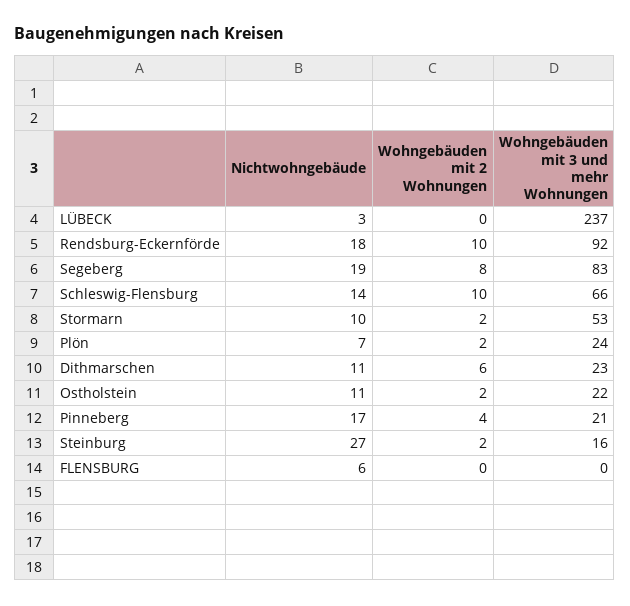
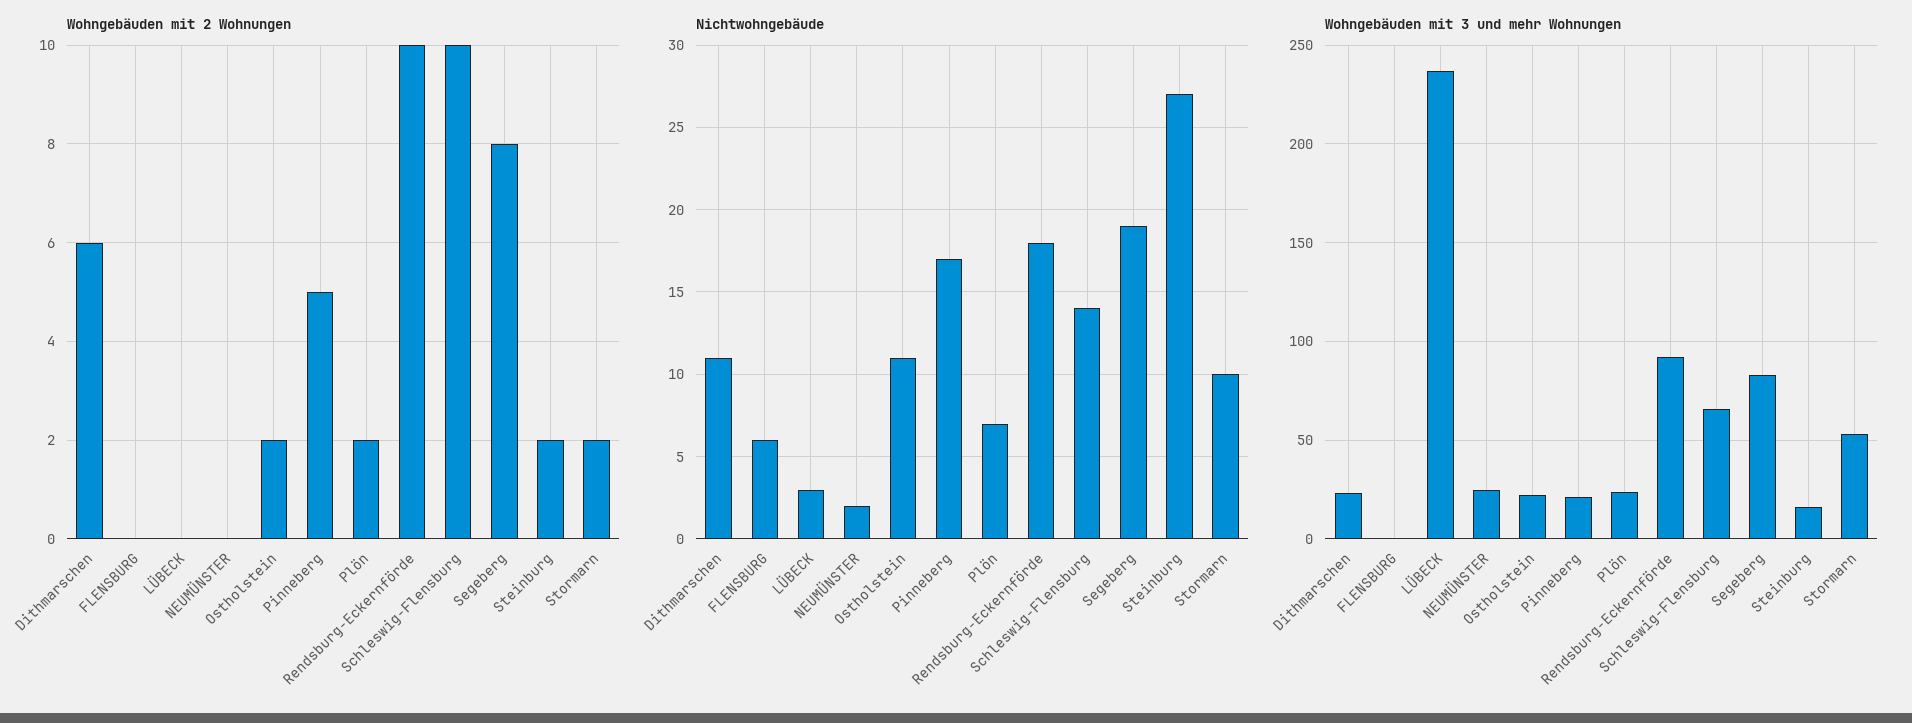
  {
    "Nichtwohngebäude": {
      "LÜBECK": 3,
      "Rendsburg-Eckernförde": 18,
      "Segeberg": 19,
      "Schleswig-Flensburg": 14,
      "Stormarn": 10,
      "Plön": 7,
      "Dithmarschen": 11,
      "Ostholstein": 11,
      "Pinneberg": 17,
      "Steinburg": 27,
-     "FLENSBURG": 6
+     "FLENSBURG": 6,
+     "NEUMÜNSTER": 2
    },
    "Wohngebäuden mit 2 Wohnungen": {
      "LÜBECK": 0,
      "Rendsburg-Eckernförde": 10,
      "Segeberg": 8,
      "Schleswig-Flensburg": 10,
      "Stormarn": 2,
      "Plön": 2,
      "Dithmarschen": 6,
      "Ostholstein": 2,
-     "Pinneberg": 4,
+     "Pinneberg": 5,
      "Steinburg": 2,
-     "FLENSBURG": 0
+     "FLENSBURG": 0,
+     "NEUMÜNSTER": 0
    },
    "Wohngebäuden mit 3 und mehr Wohnungen": {
      "LÜBECK": 237,
      "Rendsburg-Eckernförde": 92,
      "Segeberg": 83,
      "Schleswig-Flensburg": 66,
      "Stormarn": 53,
      "Plön": 24,
      "Dithmarschen": 23,
      "Ostholstein": 22,
      "Pinneberg": 21,
      "Steinburg": 16,
-     "FLENSBURG": 0
+     "FLENSBURG": 0,
+     "NEUMÜNSTER": 25
    }
  }

